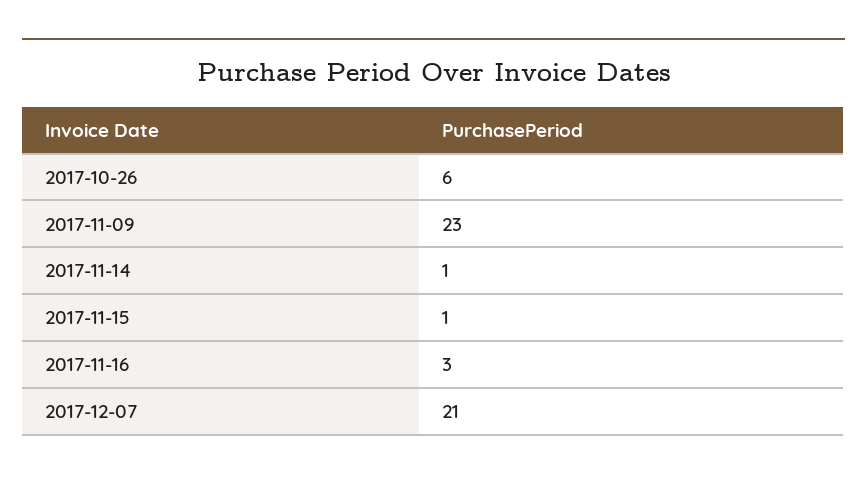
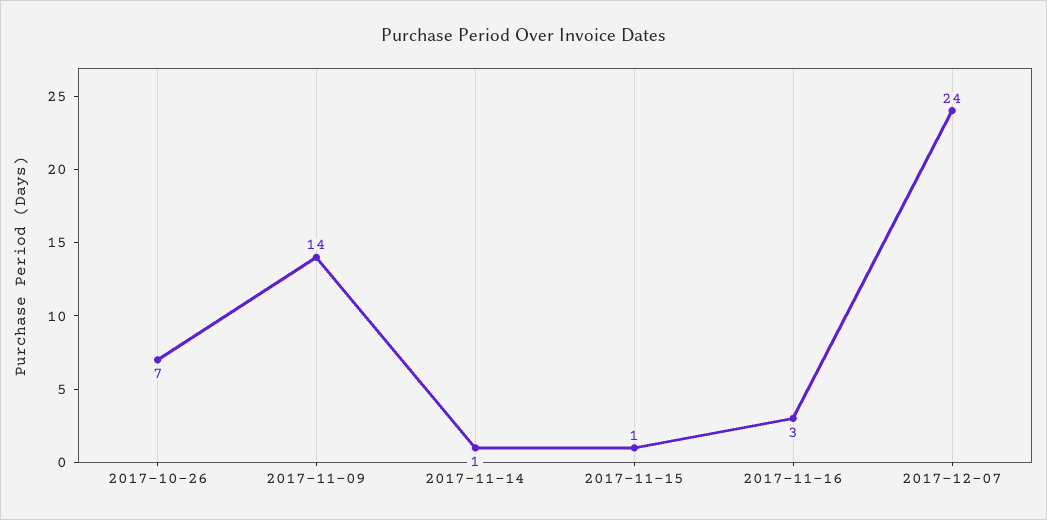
  {
-   "2017-10-26": 6,
+   "2017-10-26": 7,
-   "2017-11-09": 23,
+   "2017-11-09": 14,
    "2017-11-14": 1,
    "2017-11-15": 1,
    "2017-11-16": 3,
-   "2017-12-07": 21
+   "2017-12-07": 24
  }

